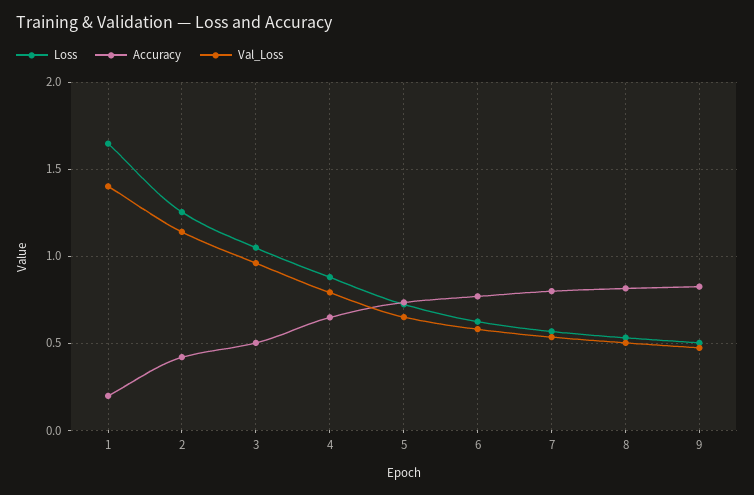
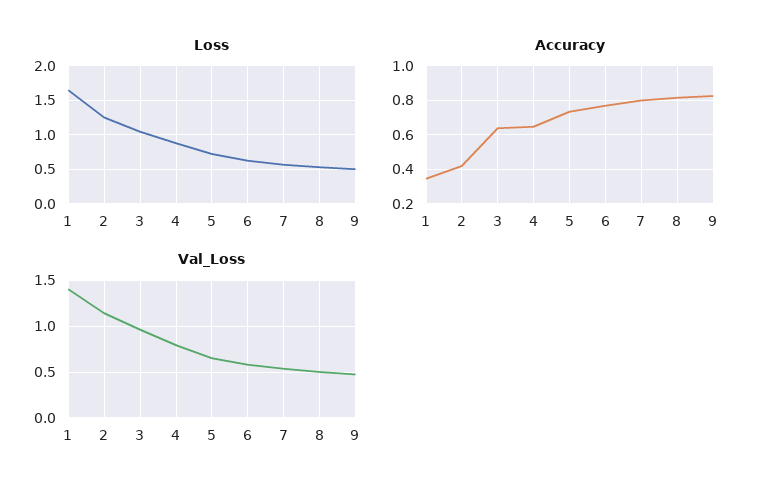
  {
    "Loss": {
      "1": 1.65,
      "2": 1.25,
      "3": 1.05,
      "4": 0.9,
      "5": 0.7,
      "6": 0.65,
      "7": 0.55,
      "8": 0.55,
      "9": 0.5
    },
    "Accuracy": {
-     "1": 0.2,
+     "1": 0.35,
      "2": 0.4,
-     "3": 0.5,
+     "3": 0.65,
      "4": 0.65,
      "5": 0.75,
      "6": 0.75,
      "7": 0.8,
      "8": 0.8,
      "9": 0.85
    },
    "Val_Loss": {
      "1": 1.4,
      "2": 1.15,
      "3": 0.95,
      "4": 0.8,
      "5": 0.65,
      "6": 0.6,
      "7": 0.55,
      "8": 0.5,
      "9": 0.45
    }
  }

